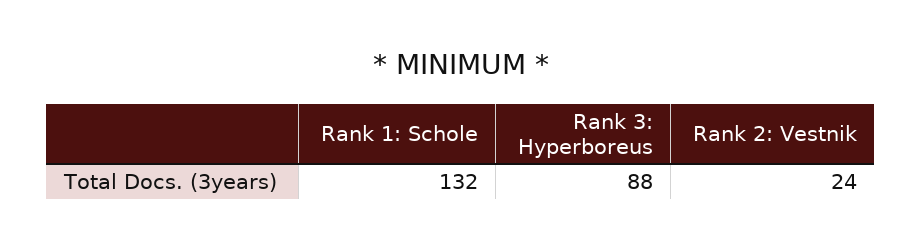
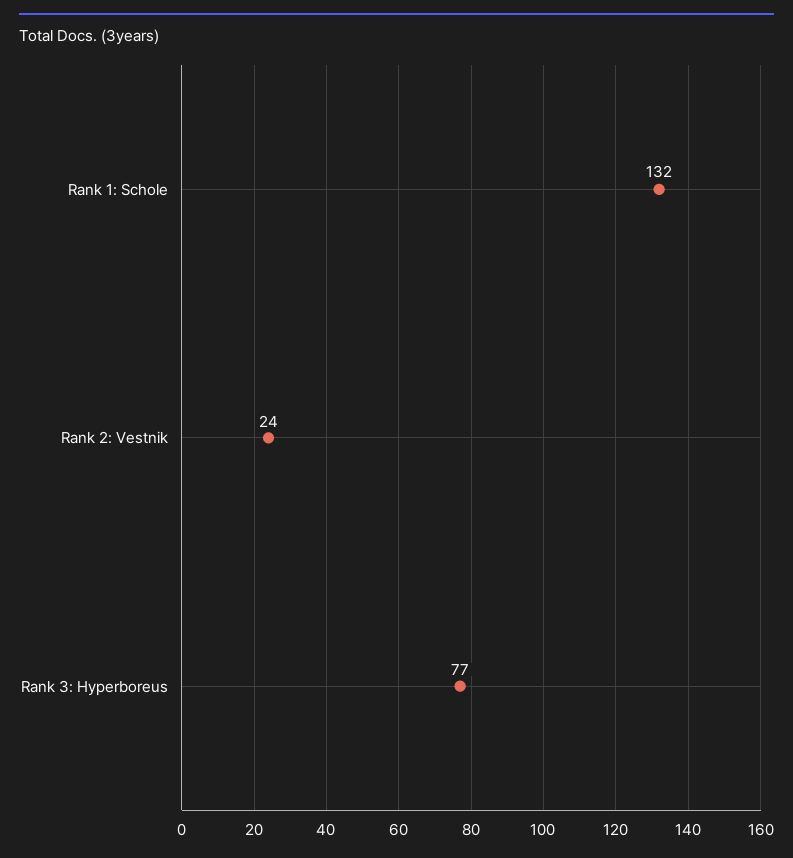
  {
    "Rank 1: Schole": 132,
-   "Rank 3: Hyperboreus": 88,
+   "Rank 3: Hyperboreus": 77,
    "Rank 2: Vestnik": 24
  }

